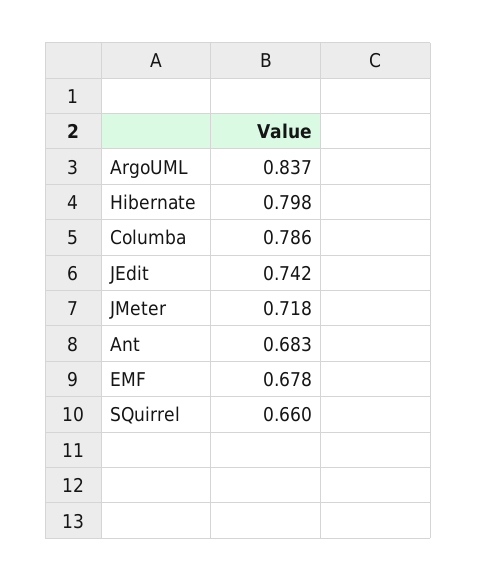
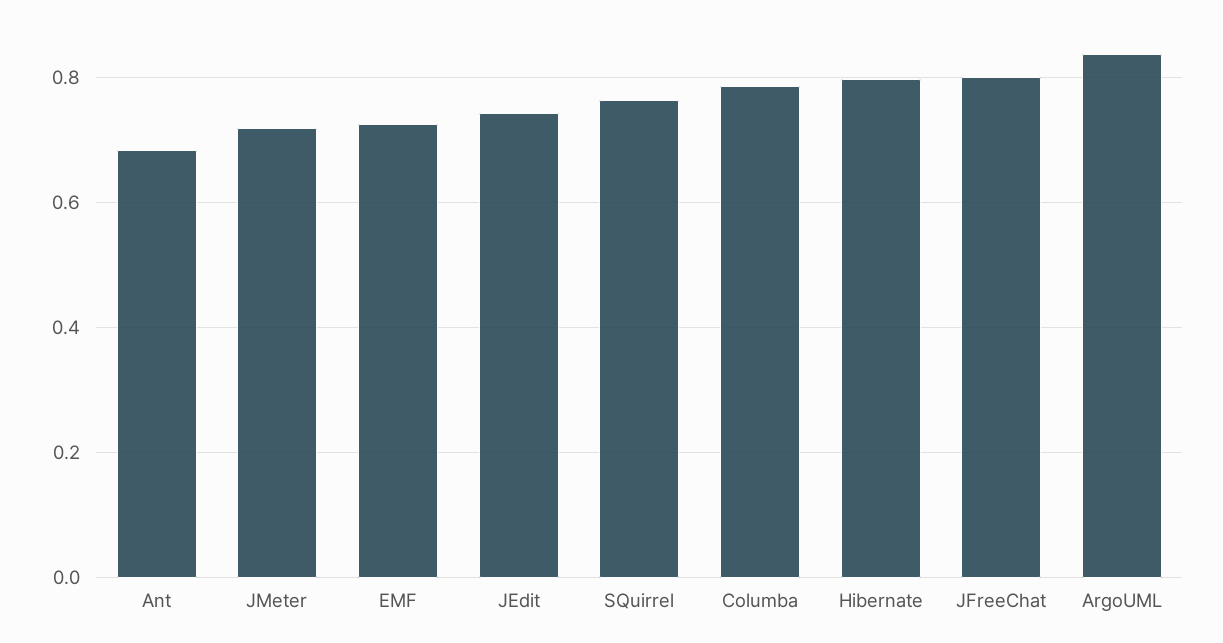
  {
    "ArgoUML": 0.837,
    "Hibernate": 0.798,
    "Columba": 0.786,
    "JEdit": 0.742,
    "JMeter": 0.718,
    "Ant": 0.683,
-   "EMF": 0.678,
+   "EMF": 0.72,
-   "SQuirrel": 0.66
+   "SQuirrel": 0.76,
+   "JFreeChat": 0.8
  }

